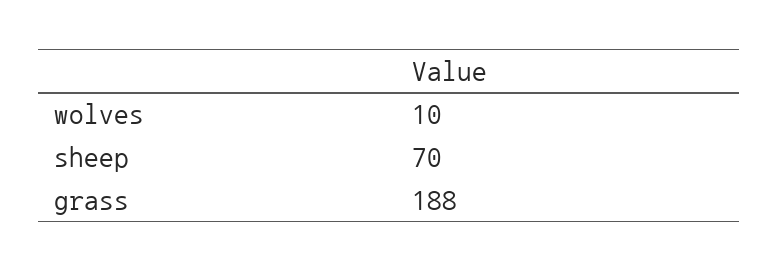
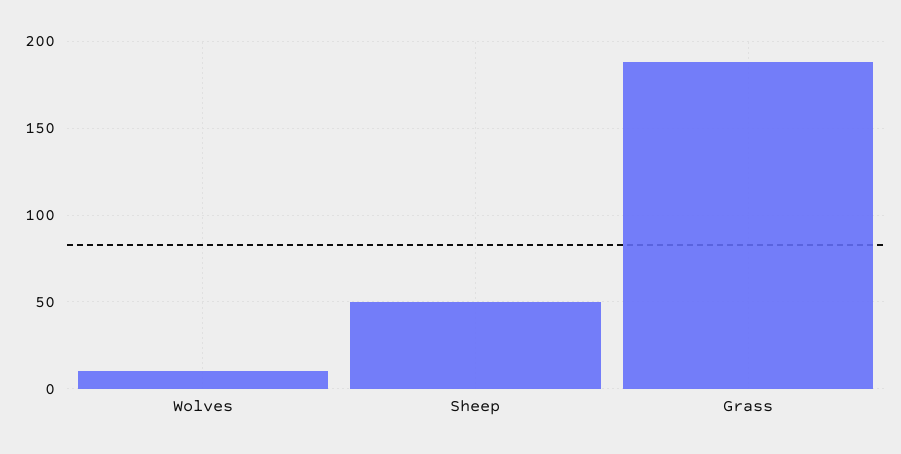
  {
    "wolves": 10,
-   "sheep": 70,
+   "sheep": 50,
    "grass": 188
  }

